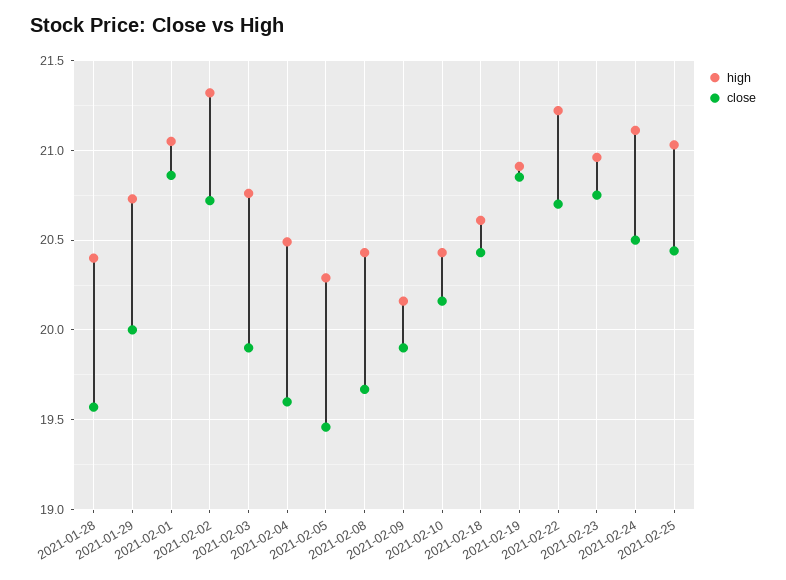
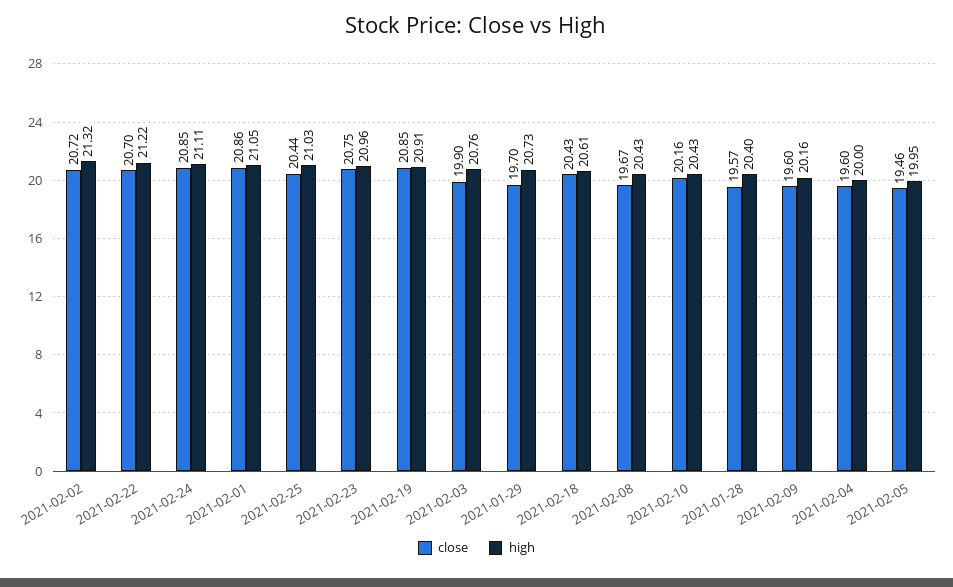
  {
    "high": {
      "2021-01-28": 20.4,
      "2021-01-29": 20.73,
      "2021-02-01": 21.05,
      "2021-02-02": 21.32,
      "2021-02-03": 20.76,
-     "2021-02-04": 20.5,
+     "2021-02-04": 20,
-     "2021-02-05": 20.3,
+     "2021-02-05": 19.95,
      "2021-02-08": 20.43,
      "2021-02-09": 20.16,
      "2021-02-10": 20.43,
      "2021-02-18": 20.61,
      "2021-02-19": 20.91,
      "2021-02-22": 21.22,
      "2021-02-23": 20.96,
      "2021-02-24": 21.11,
      "2021-02-25": 21.03
    },
    "close": {
      "2021-01-28": 19.57,
-     "2021-01-29": 20,
+     "2021-01-29": 19.7,
      "2021-02-01": 20.86,
      "2021-02-02": 20.72,
      "2021-02-03": 19.9,
      "2021-02-04": 19.6,
      "2021-02-05": 19.46,
      "2021-02-08": 19.67,
-     "2021-02-09": 19.9,
+     "2021-02-09": 19.6,
      "2021-02-10": 20.16,
      "2021-02-18": 20.43,
      "2021-02-19": 20.85,
      "2021-02-22": 20.7,
      "2021-02-23": 20.75,
-     "2021-02-24": 20.5,
+     "2021-02-24": 20.85,
      "2021-02-25": 20.44
    }
  }

